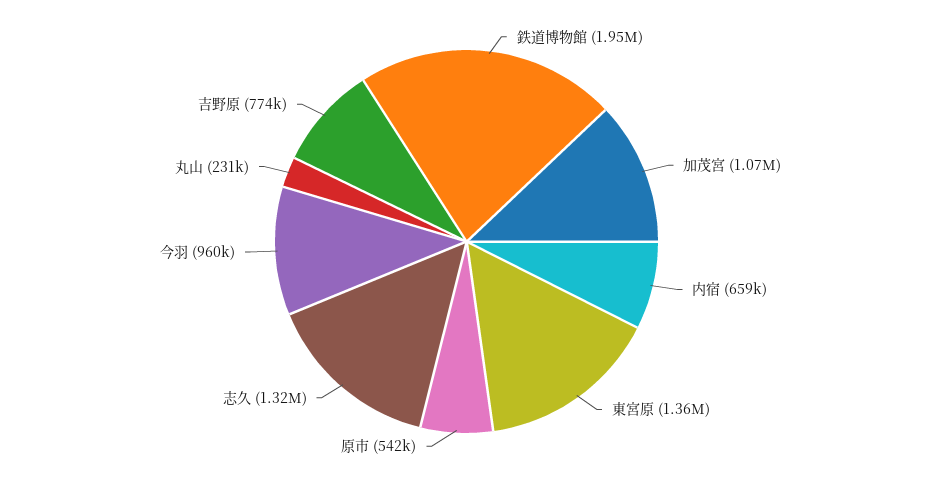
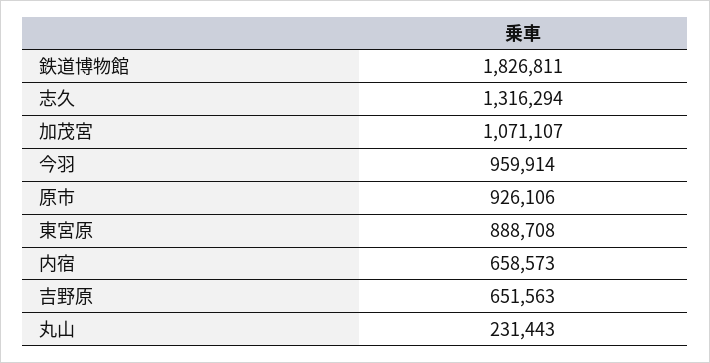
  {
-   "鉄道博物館": 1950000,
+   "鉄道博物館": 1826811,
    "加茂宮": 1071107,
    "内宿": 658573,
-   "東宮原": 1360000,
+   "東宮原": 888708,
-   "原市": 542000,
+   "原市": 926106,
    "志久": 1316294,
    "今羽": 959914,
    "丸山": 231443,
-   "吉野原": 774000
+   "吉野原": 651563
  }

